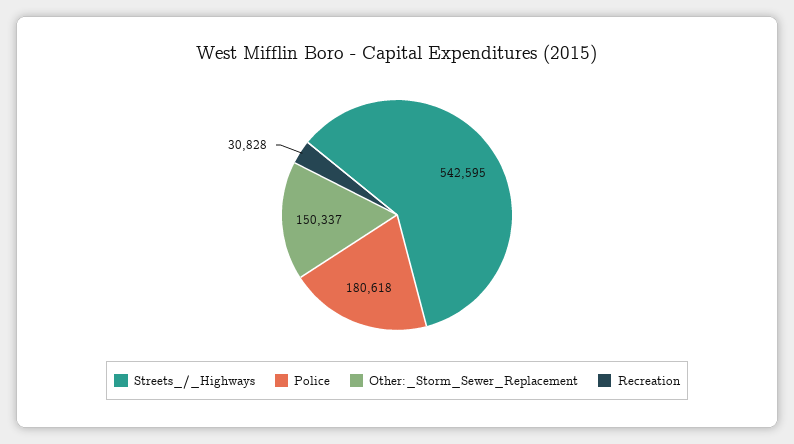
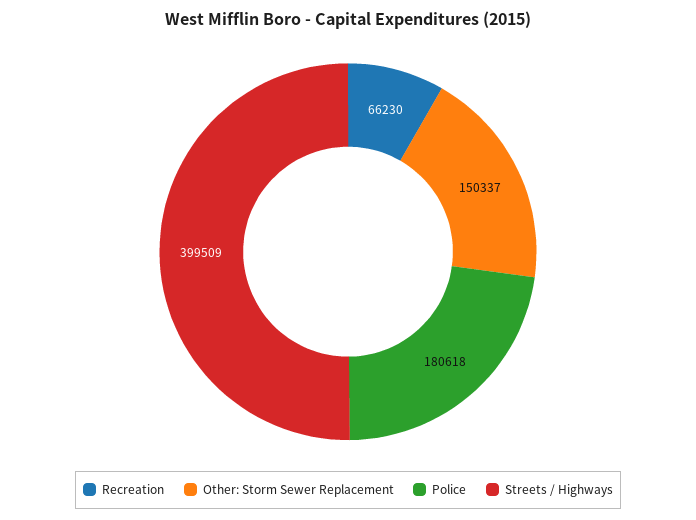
  {
-   "Streets_/_Highways": 542595,
+   "Streets_/_Highways": 399509,
    "Police": 180618,
    "Other:_Storm_Sewer_Replacement": 150337,
-   "Recreation": 30828
+   "Recreation": 66230
  }

